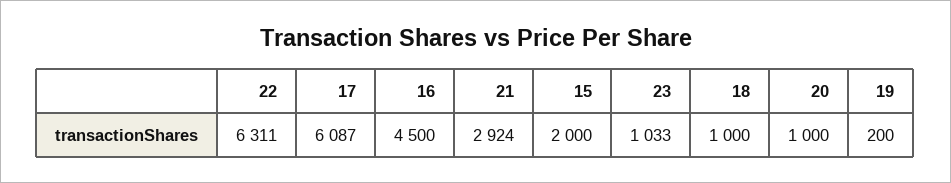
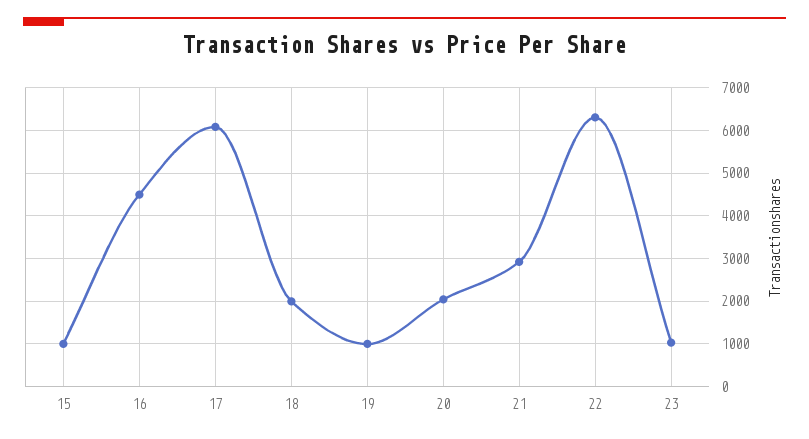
  {
    "22": 6311,
    "17": 6087,
    "16": 4500,
    "21": 2924,
-   "15": 2000,
+   "15": 1000,
    "23": 1033,
-   "18": 1000,
+   "18": 2000,
-   "20": 1000,
+   "20": 2000,
-   "19": 200
+   "19": 1000
  }

